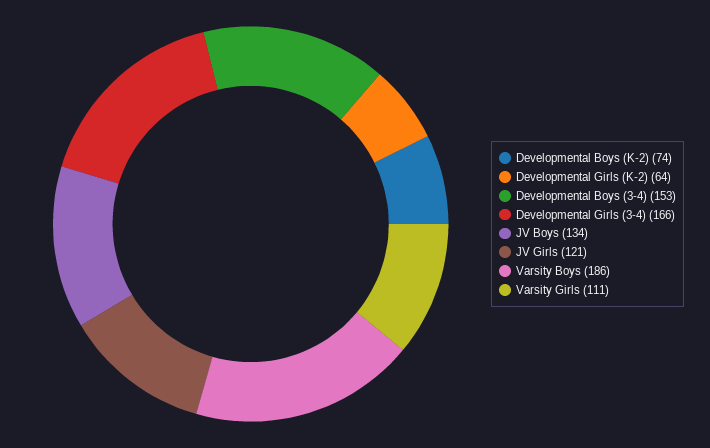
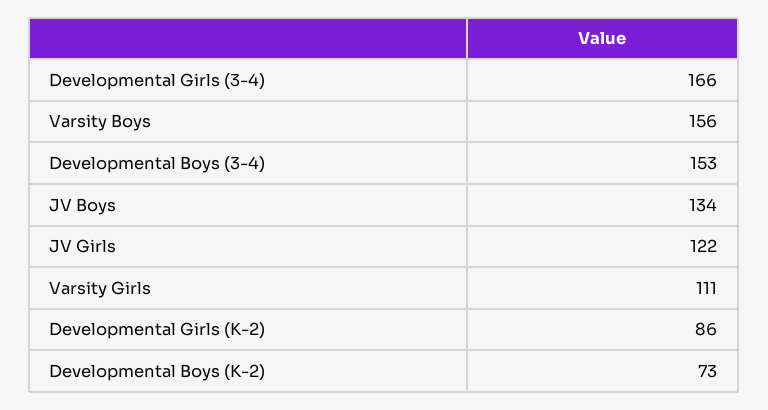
  {
-   "Developmental Boys (K-2)": 74,
+   "Developmental Boys (K-2)": 73,
-   "Developmental Girls (K-2)": 64,
+   "Developmental Girls (K-2)": 86,
    "Developmental Boys (3-4)": 153,
    "Developmental Girls (3-4)": 166,
    "JV Boys": 134,
-   "JV Girls": 121,
+   "JV Girls": 122,
-   "Varsity Boys": 186,
+   "Varsity Boys": 156,
    "Varsity Girls": 111
  }

